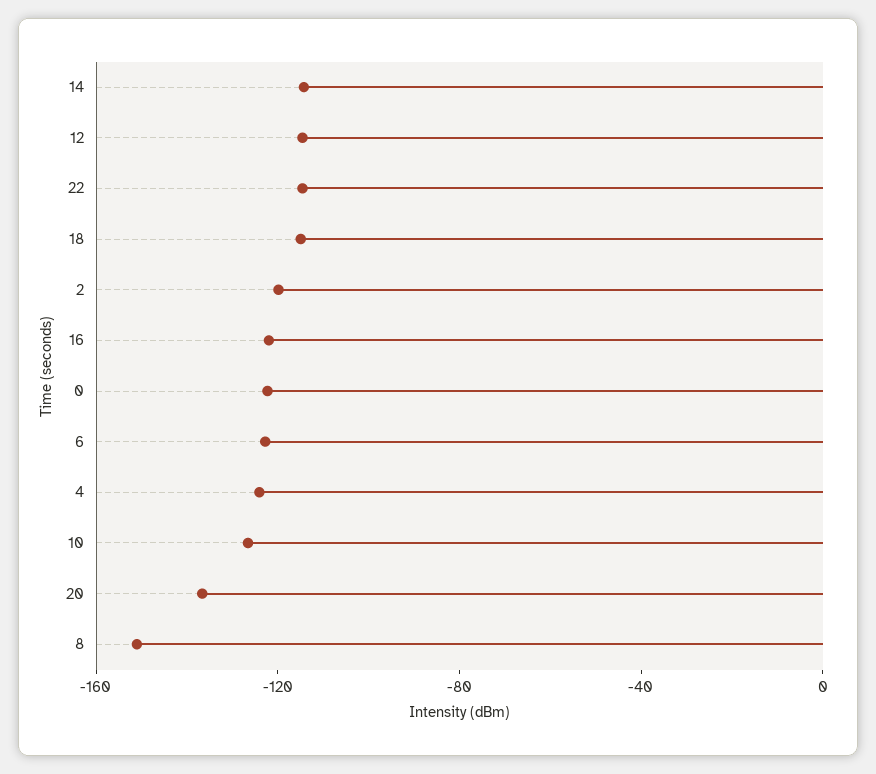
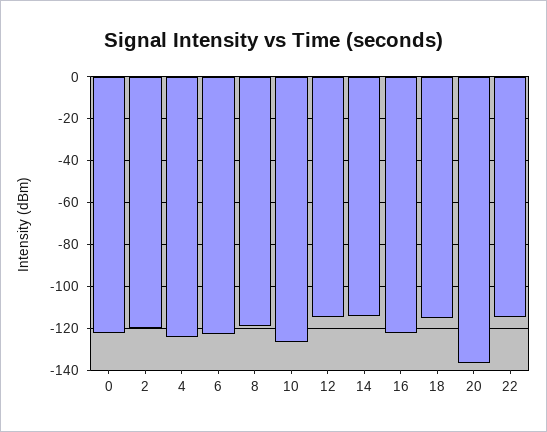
  {
    "14": -115,
    "12": -115,
    "22": -115,
    "18": -115,
    "2": -120,
    "16": -120,
    "0": -120,
    "6": -125,
    "4": -125,
    "10": -125,
    "20": -135,
-   "8": -150
+   "8": -120
  }

